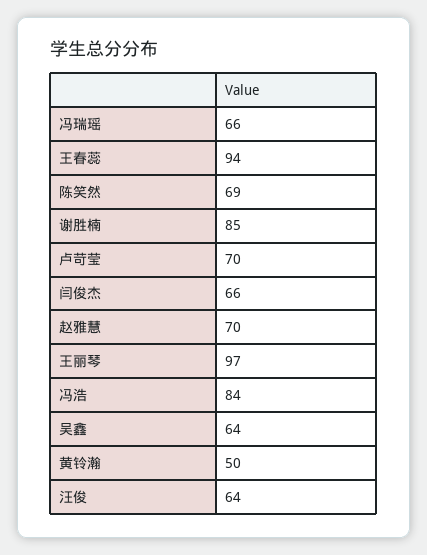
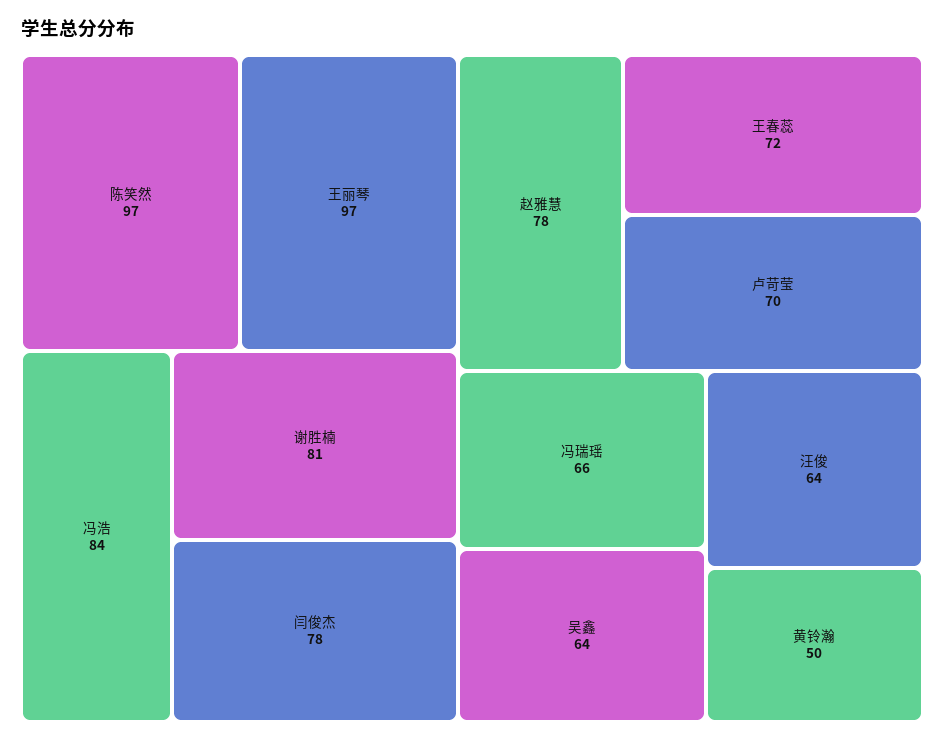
  {
    "冯瑞瑶": 66,
-   "王春蕊": 94,
+   "王春蕊": 72,
-   "陈笑然": 69,
+   "陈笑然": 97,
-   "谢胜楠": 85,
+   "谢胜楠": 81,
    "卢苛莹": 70,
-   "闫俊杰": 66,
+   "闫俊杰": 78,
-   "赵雅慧": 70,
+   "赵雅慧": 78,
    "王丽琴": 97,
    "冯浩": 84,
    "吴鑫": 64,
    "黄铃瀚": 50,
    "汪俊": 64
  }

